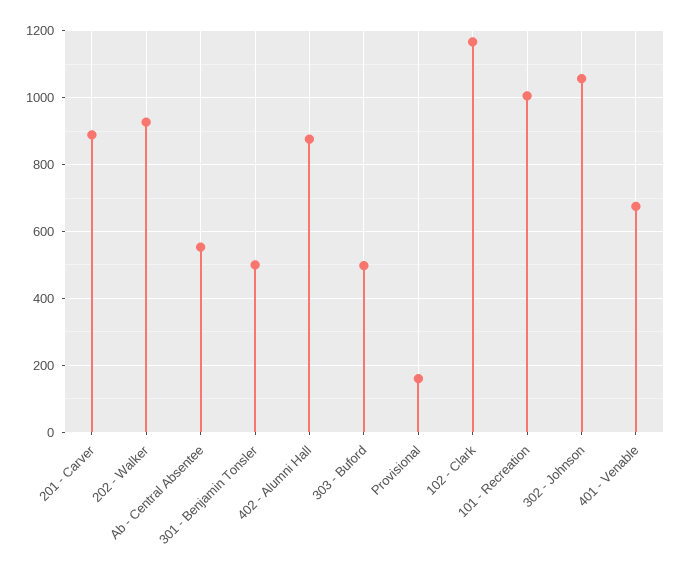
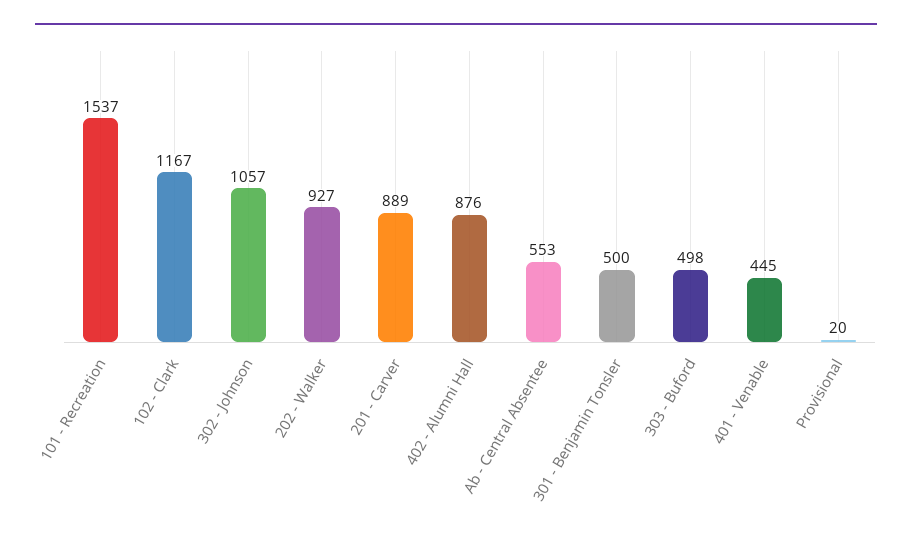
  {
    "201 - Carver": 889,
    "202 - Walker": 927,
    "Ab - Central Absentee": 553,
    "301 - Benjamin Tonsler": 500,
    "402 - Alumni Hall": 876,
    "303 - Buford": 498,
-   "Provisional": 160,
+   "Provisional": 20,
    "102 - Clark": 1167,
-   "101 - Recreation": 1000,
+   "101 - Recreation": 1537,
    "302 - Johnson": 1057,
-   "401 - Venable": 680
+   "401 - Venable": 445
  }

